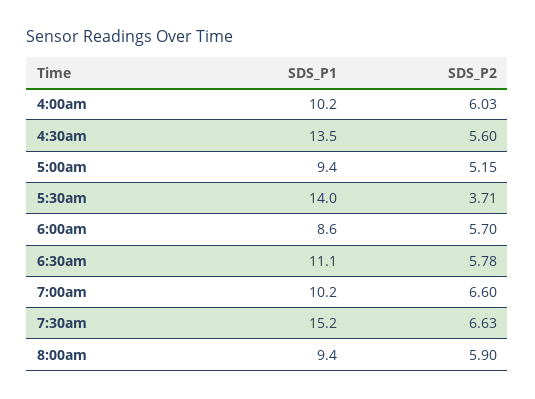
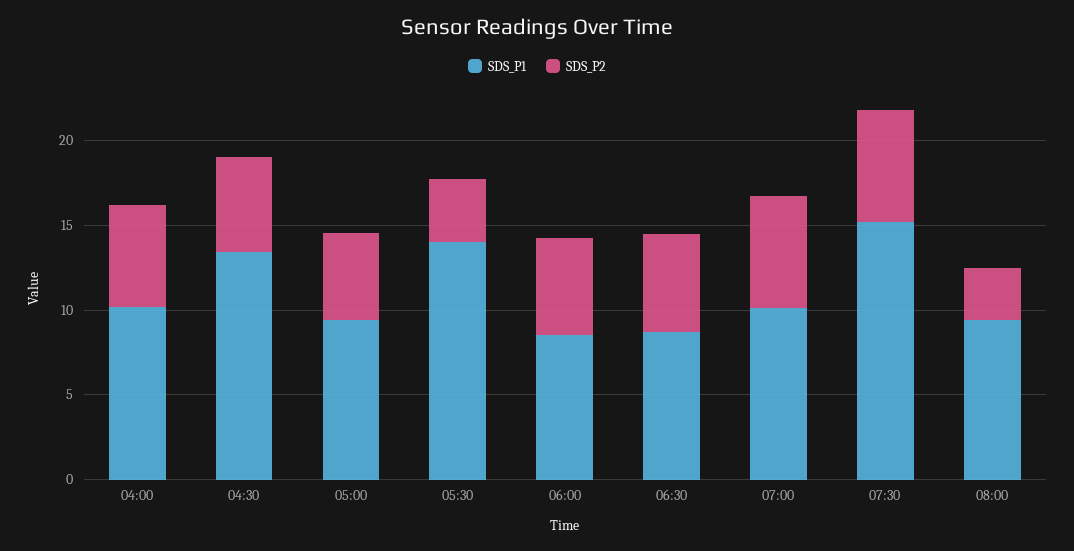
  {
    "SDS_P1": {
      "4:00am": 10.2,
      "4:30am": 13.5,
      "5:00am": 9.4,
      "5:30am": 14,
      "6:00am": 8.6,
-     "6:30am": 11.1,
+     "6:30am": 9,
      "7:00am": 10.2,
      "7:30am": 15.2,
      "8:00am": 9.4
    },
    "SDS_P2": {
      "4:00am": 6.03,
      "4:30am": 5.6,
      "5:00am": 5.15,
      "5:30am": 3.71,
      "6:00am": 5.7,
      "6:30am": 5.78,
      "7:00am": 6.6,
      "7:30am": 6.63,
-     "8:00am": 5.9
+     "8:00am": 3
    }
  }

